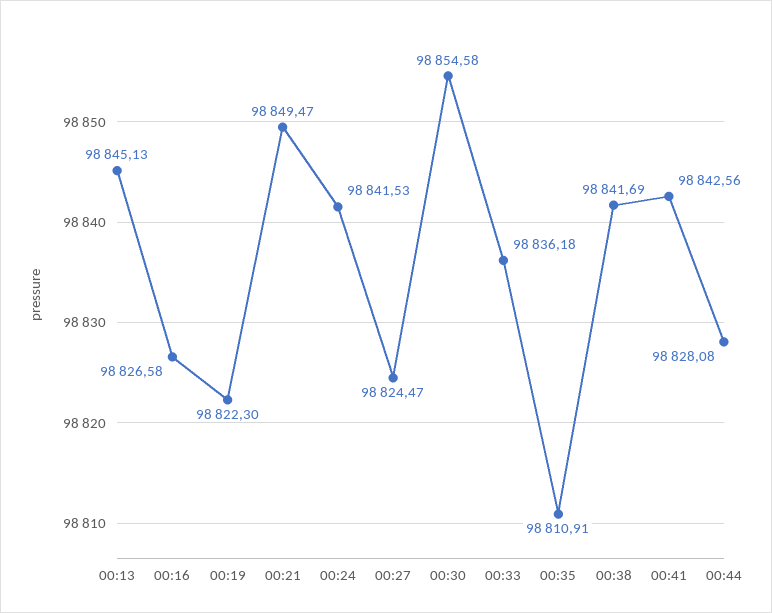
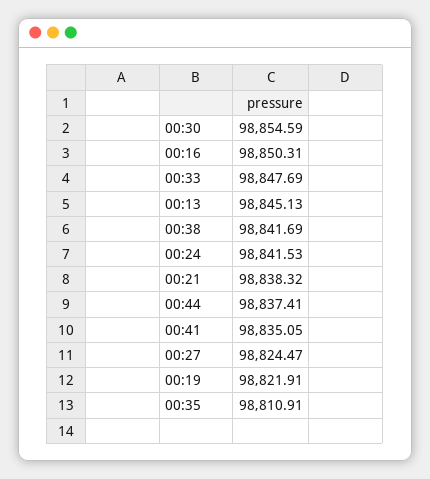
  {
    "00:13": 98845.13,
-   "00:16": 98826.58,
+   "00:16": 98850.31,
-   "00:19": 98822.3,
+   "00:19": 98821.91,
-   "00:21": 98849.47,
+   "00:21": 98838.32,
    "00:24": 98841.53,
    "00:27": 98824.47,
-   "00:30": 98854.58,
+   "00:30": 98854.59,
-   "00:33": 98836.18,
+   "00:33": 98847.69,
    "00:35": 98810.91,
    "00:38": 98841.69,
-   "00:41": 98842.56,
+   "00:41": 98835.05,
-   "00:44": 98828.08
+   "00:44": 98837.41
  }

